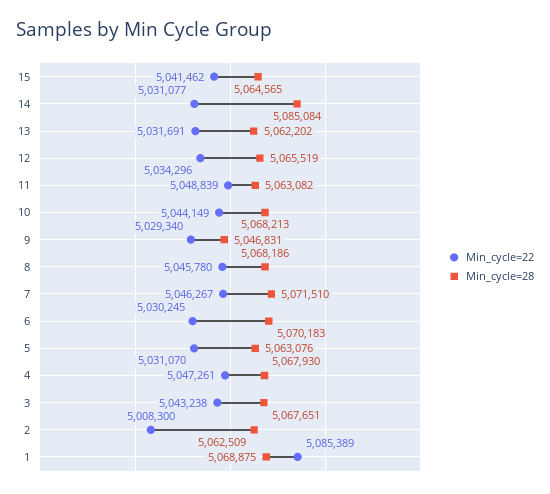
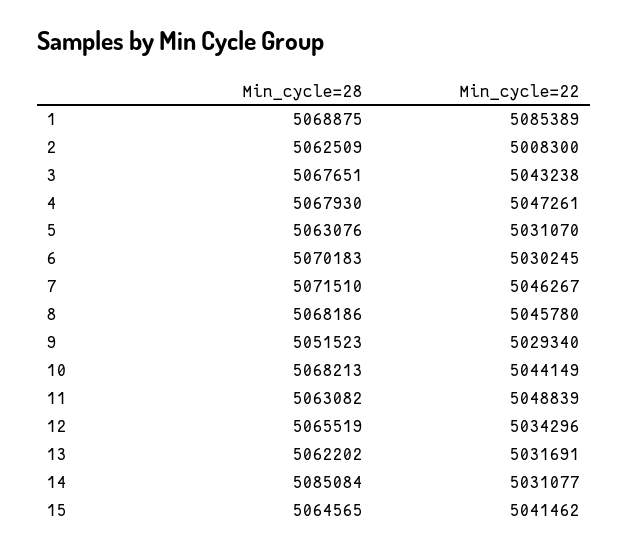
  {
    "Min_cycle=22": {
      "15": 5041462,
      "14": 5031077,
      "13": 5031691,
      "12": 5034296,
      "11": 5048839,
      "10": 5044149,
      "9": 5029340,
      "8": 5045780,
      "7": 5046267,
      "6": 5030245,
      "5": 5031070,
      "4": 5047261,
      "3": 5043238,
      "2": 5008300,
      "1": 5085389
    },
    "Min_cycle=28": {
      "15": 5064565,
      "14": 5085084,
      "13": 5062202,
      "12": 5065519,
      "11": 5063082,
      "10": 5068213,
-     "9": 5046831,
+     "9": 5051523,
      "8": 5068186,
      "7": 5071510,
      "6": 5070183,
      "5": 5063076,
      "4": 5067930,
      "3": 5067651,
      "2": 5062509,
      "1": 5068875
    }
  }

